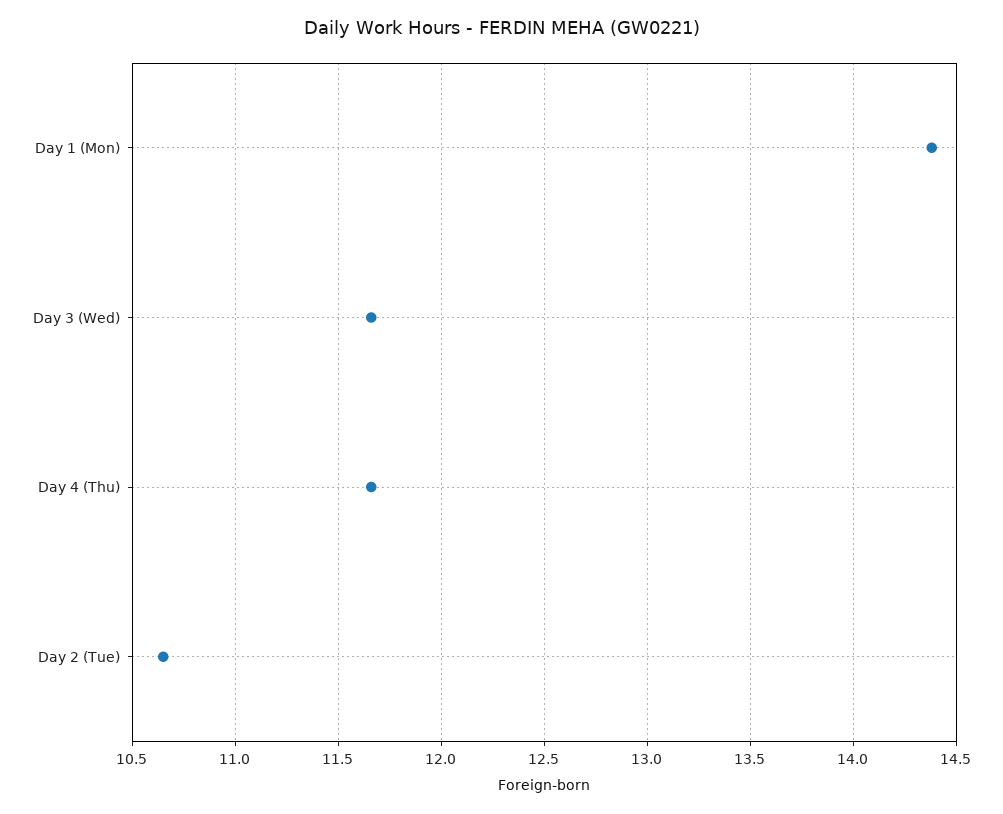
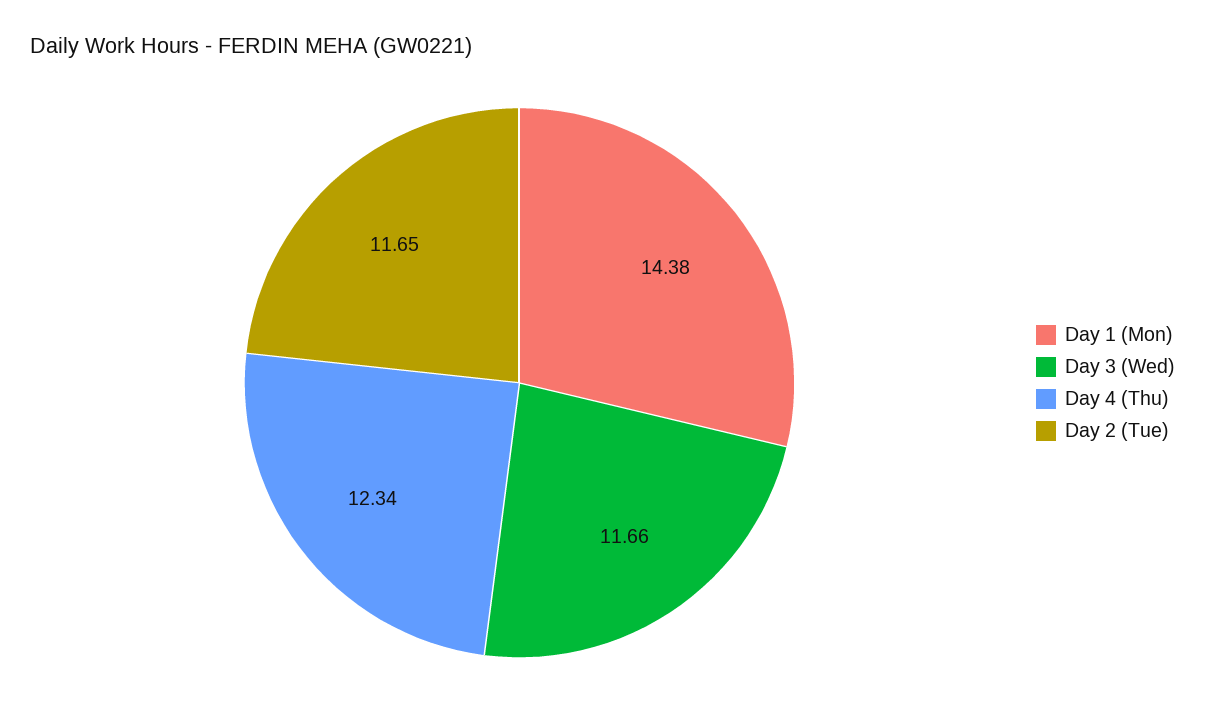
  {
    "Day 1 (Mon)": 14.38,
    "Day 3 (Wed)": 11.66,
-   "Day 4 (Thu)": 11.65,
+   "Day 4 (Thu)": 12.34,
-   "Day 2 (Tue)": 10.65
+   "Day 2 (Tue)": 11.65
  }

